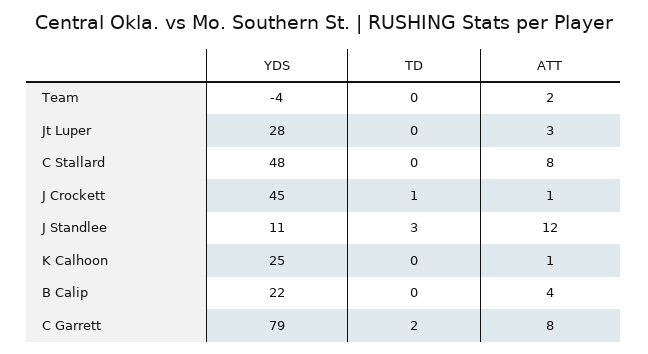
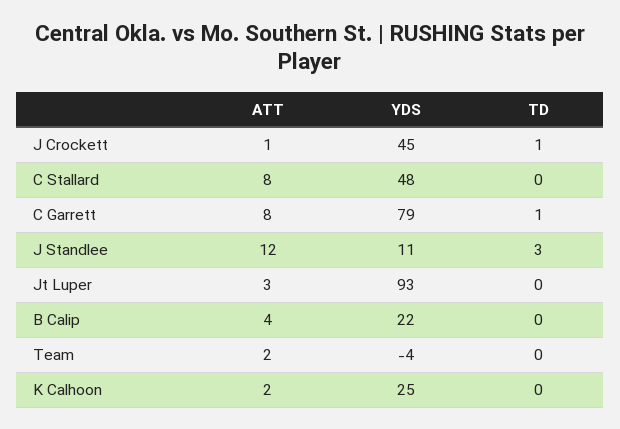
  {
    "YDS": {
      "Team": -4,
-     "Jt Luper": 28,
+     "Jt Luper": 93,
      "C Stallard": 48,
      "J Crockett": 45,
      "J Standlee": 11,
      "K Calhoon": 25,
      "B Calip": 22,
      "C Garrett": 79
    },
    "TD": {
      "Team": 0,
      "Jt Luper": 0,
      "C Stallard": 0,
      "J Crockett": 1,
      "J Standlee": 3,
      "K Calhoon": 0,
      "B Calip": 0,
-     "C Garrett": 2
+     "C Garrett": 1
    },
    "ATT": {
      "Team": 2,
      "Jt Luper": 3,
      "C Stallard": 8,
      "J Crockett": 1,
      "J Standlee": 12,
-     "K Calhoon": 1,
+     "K Calhoon": 2,
      "B Calip": 4,
      "C Garrett": 8
    }
  }

